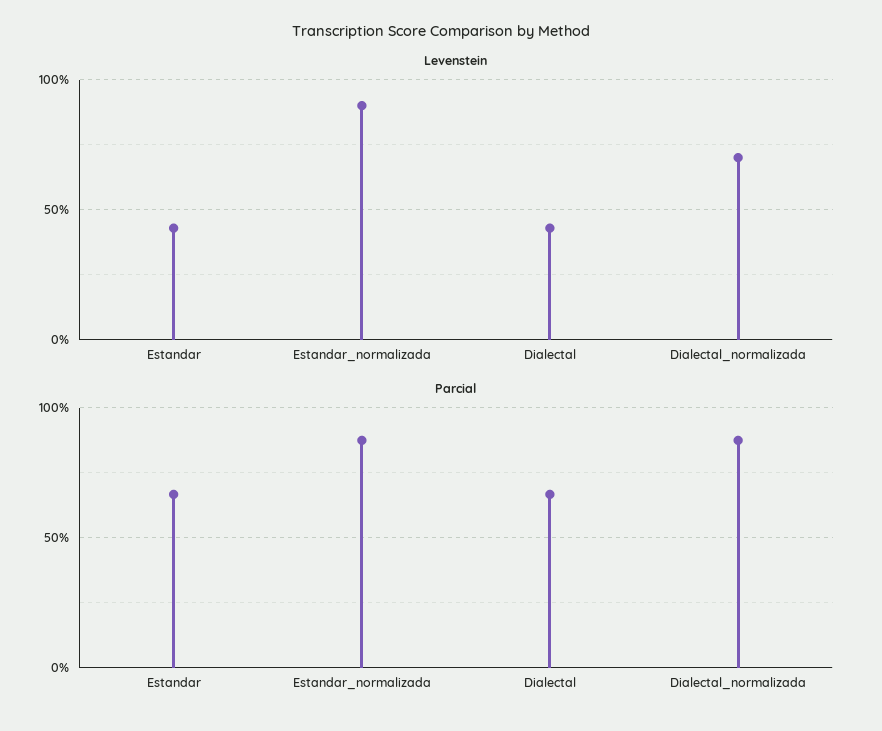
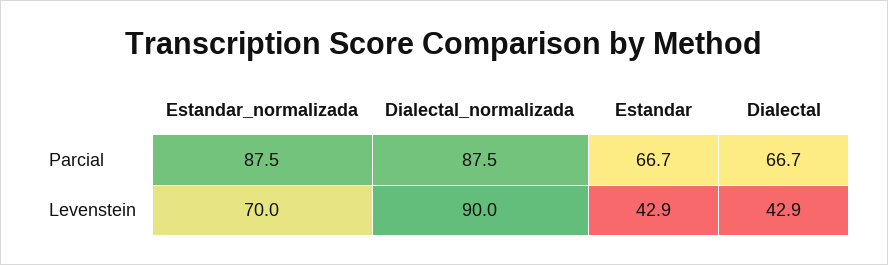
  {
    "Levenstein": {
      "Estandar": 42.9,
-     "Estandar_normalizada": 90,
+     "Estandar_normalizada": 70,
      "Dialectal": 42.9,
-     "Dialectal_normalizada": 70
+     "Dialectal_normalizada": 90
    },
    "Parcial": {
      "Estandar": 66.7,
      "Estandar_normalizada": 87.5,
      "Dialectal": 66.7,
      "Dialectal_normalizada": 87.5
    }
  }

